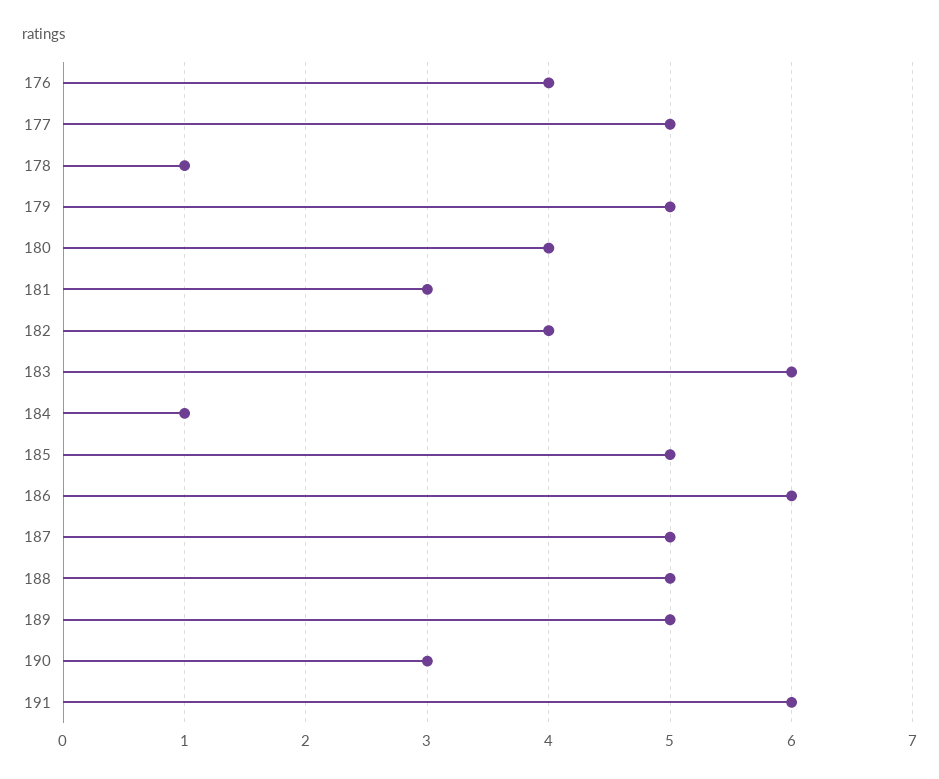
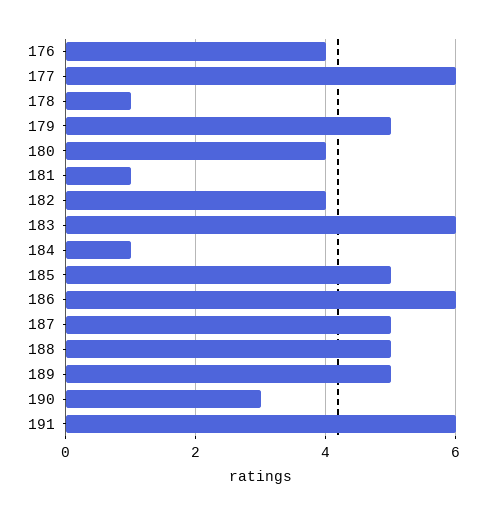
  {
    "176": 4,
-   "177": 5,
+   "177": 6,
    "178": 1,
    "179": 5,
    "180": 4,
-   "181": 3,
+   "181": 1,
    "182": 4,
    "183": 6,
    "184": 1,
    "185": 5,
    "186": 6,
    "187": 5,
    "188": 5,
    "189": 5,
    "190": 3,
    "191": 6
  }

